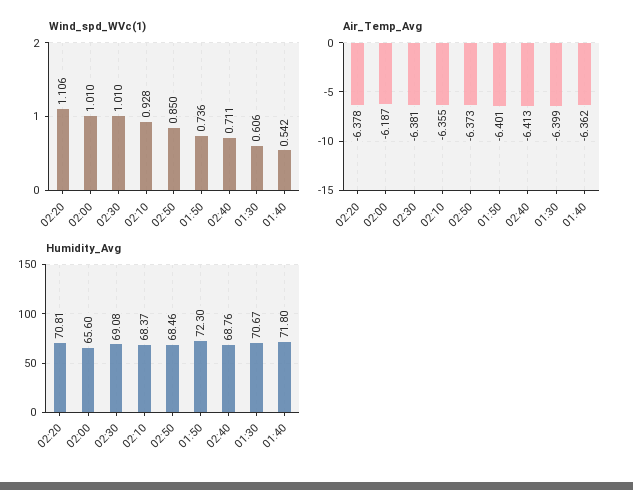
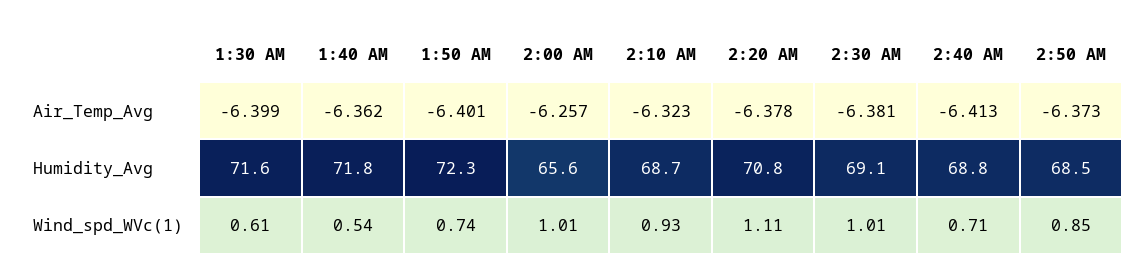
  {
    "Wind_spd_WVc(1)": {
      "02:20": 1.106,
      "02:00": 1.01,
      "02:30": 1.01,
      "02:10": 0.928,
      "02:50": 0.85,
      "01:50": 0.736,
      "02:40": 0.711,
      "01:30": 0.606,
      "01:40": 0.542
    },
    "Air_Temp_Avg": {
      "02:20": -6.378,
-     "02:00": -6.187,
+     "02:00": -6.257,
      "02:30": -6.381,
-     "02:10": -6.355,
+     "02:10": -6.323,
      "02:50": -6.373,
      "01:50": -6.401,
      "02:40": -6.413,
      "01:30": -6.399,
      "01:40": -6.362
    },
    "Humidity_Avg": {
      "02:20": 70.81,
      "02:00": 65.6,
      "02:30": 69.08,
-     "02:10": 68.37,
+     "02:10": 68.7,
      "02:50": 68.46,
      "01:50": 72.3,
      "02:40": 68.76,
-     "01:30": 70.67,
+     "01:30": 71.6,
      "01:40": 71.8
    }
  }

